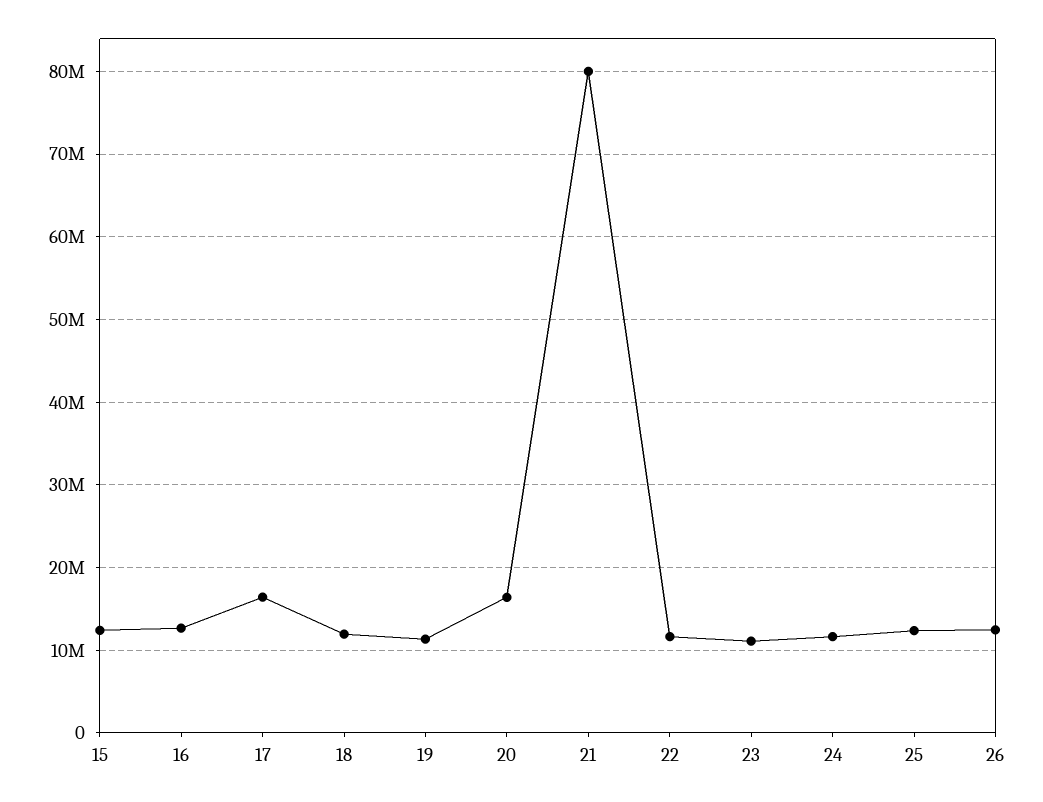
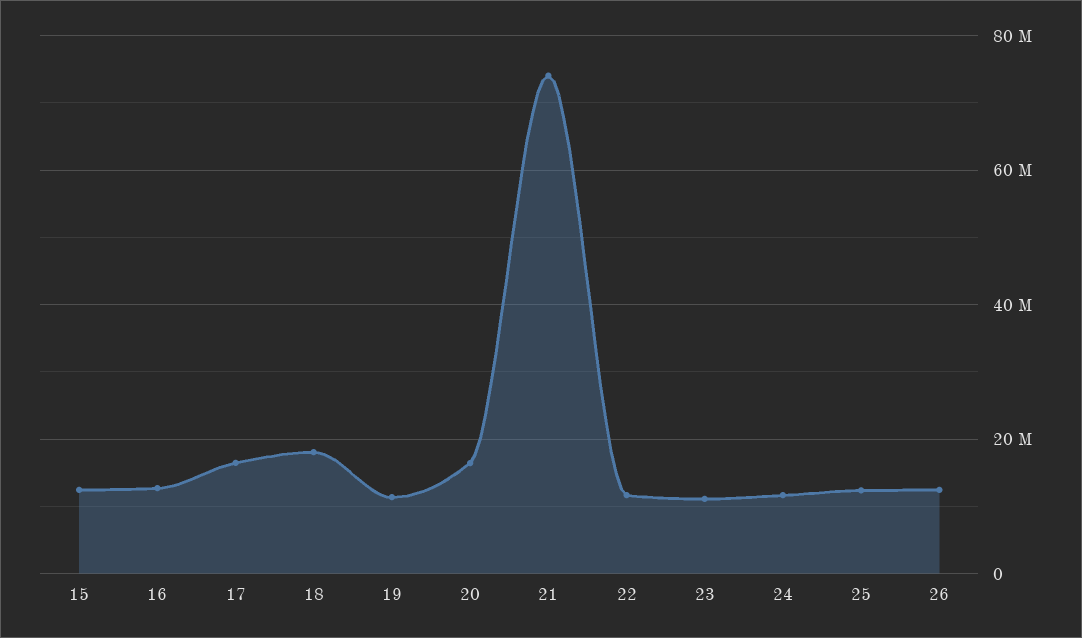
  {
    "15": 12000000,
    "16": 13000000,
    "17": 16000000,
-   "18": 12000000,
+   "18": 18000000,
    "19": 11000000,
    "20": 16000000,
-   "21": 80000000,
+   "21": 74000000,
    "22": 12000000,
    "23": 11000000,
    "24": 12000000,
    "25": 12000000,
    "26": 12000000
  }

